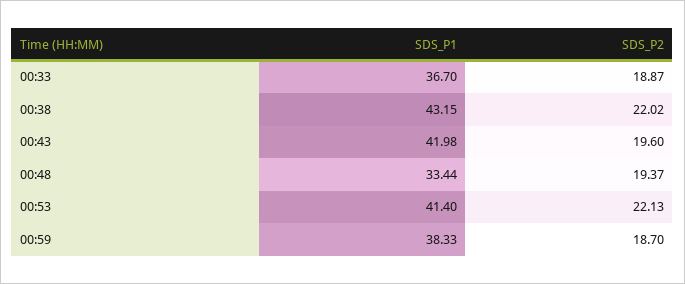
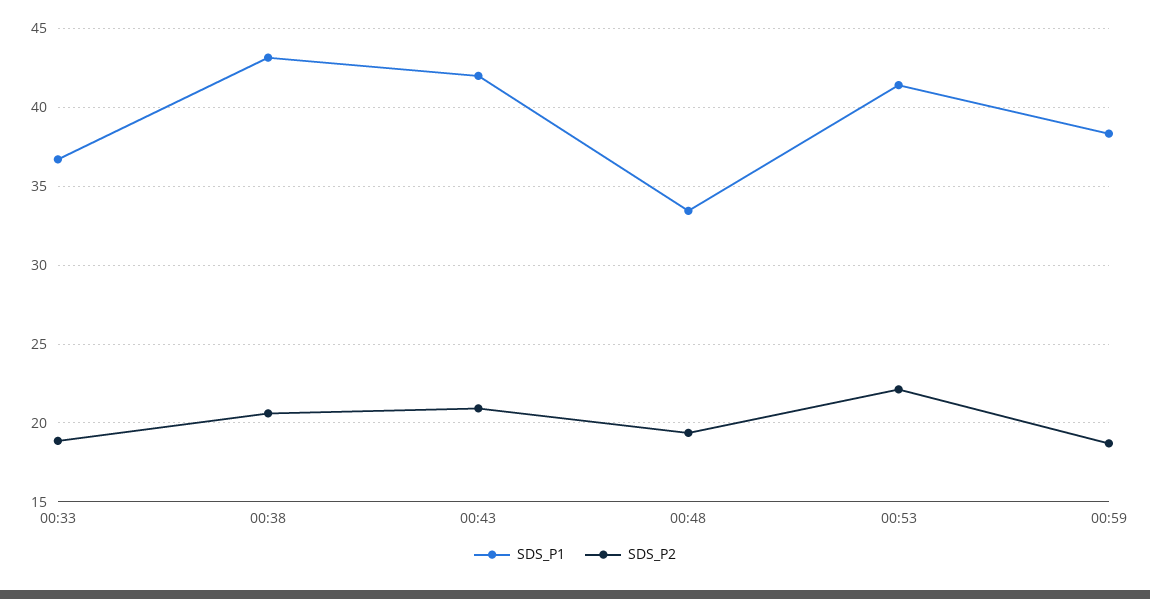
  {
    "SDS_P1": {
      "00:33": 36.7,
      "00:38": 43.15,
      "00:43": 41.98,
      "00:48": 33.44,
      "00:53": 41.4,
      "00:59": 38.33
    },
    "SDS_P2": {
      "00:33": 18.87,
-     "00:38": 22.02,
+     "00:38": 20.5,
-     "00:43": 19.6,
+     "00:43": 21,
      "00:48": 19.37,
      "00:53": 22.13,
      "00:59": 18.7
    }
  }

